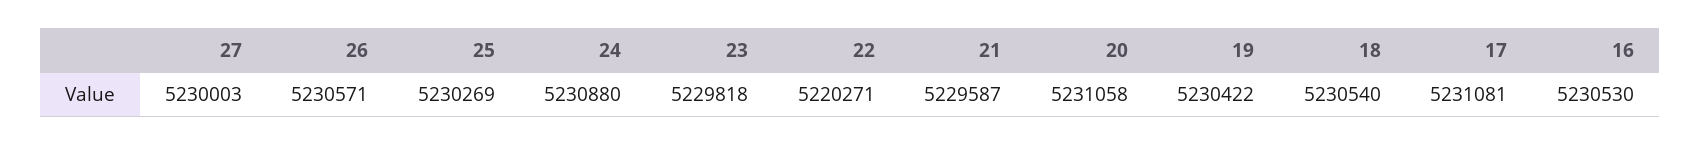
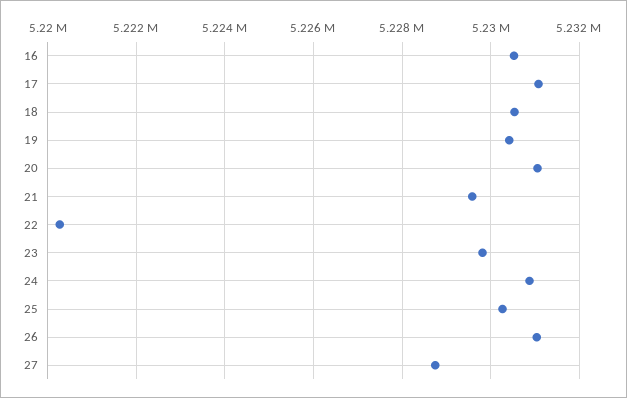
  {
-   "27": 5230003,
+   "27": 5228800,
-   "26": 5230571,
+   "26": 5231000,
    "25": 5230269,
    "24": 5230880,
    "23": 5229818,
    "22": 5220271,
    "21": 5229587,
    "20": 5231058,
    "19": 5230422,
    "18": 5230540,
    "17": 5231081,
    "16": 5230530
  }

